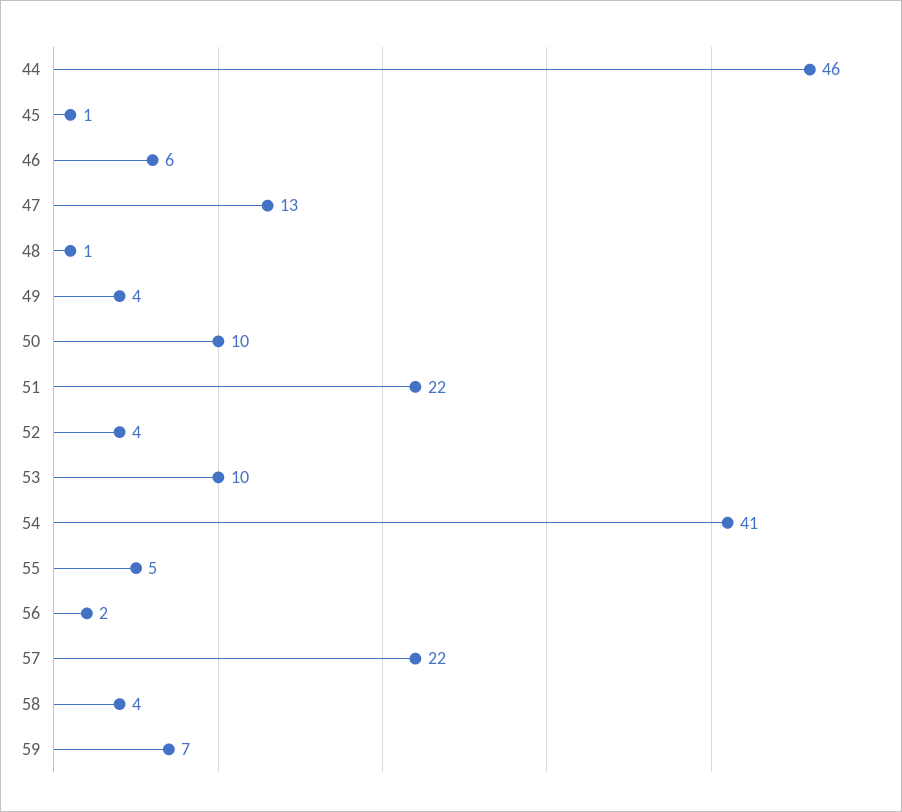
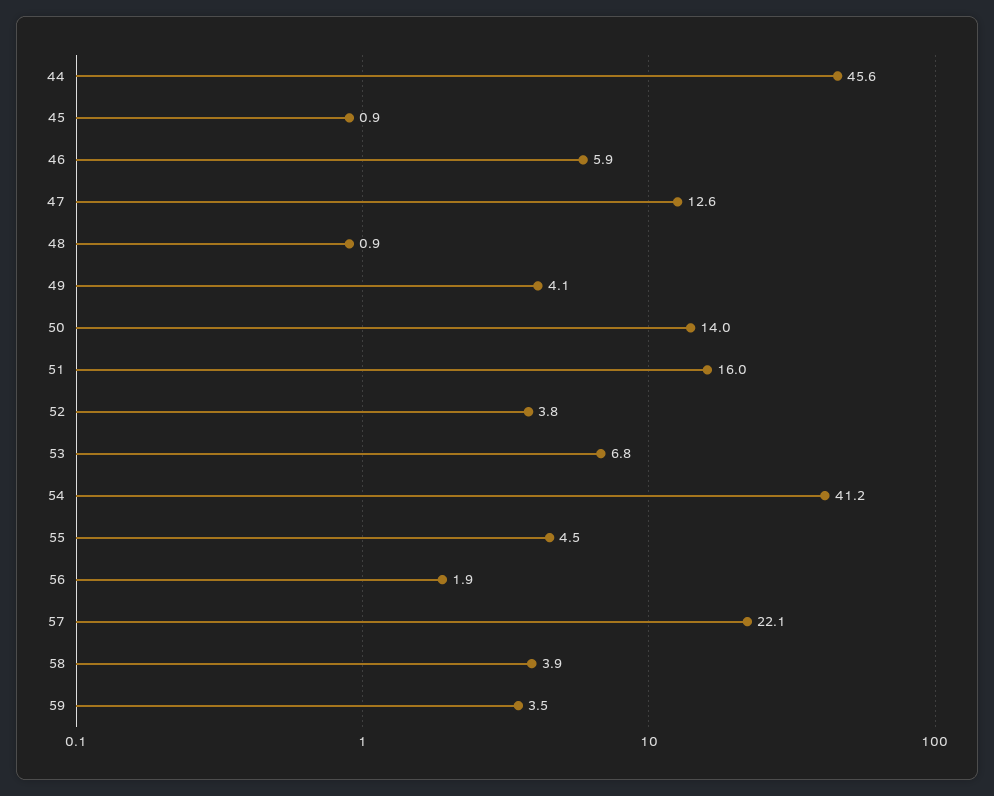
  {
    "44": 45.6,
    "45": 0.9,
    "46": 5.9,
    "47": 12.6,
    "48": 0.9,
    "49": 4.1,
-   "50": 10,
+   "50": 14,
-   "51": 22,
+   "51": 16,
    "52": 3.8,
-   "53": 10,
+   "53": 6.8,
    "54": 41.2,
    "55": 4.5,
    "56": 1.9,
    "57": 22.1,
    "58": 3.9,
-   "59": 7
+   "59": 3.5
  }

